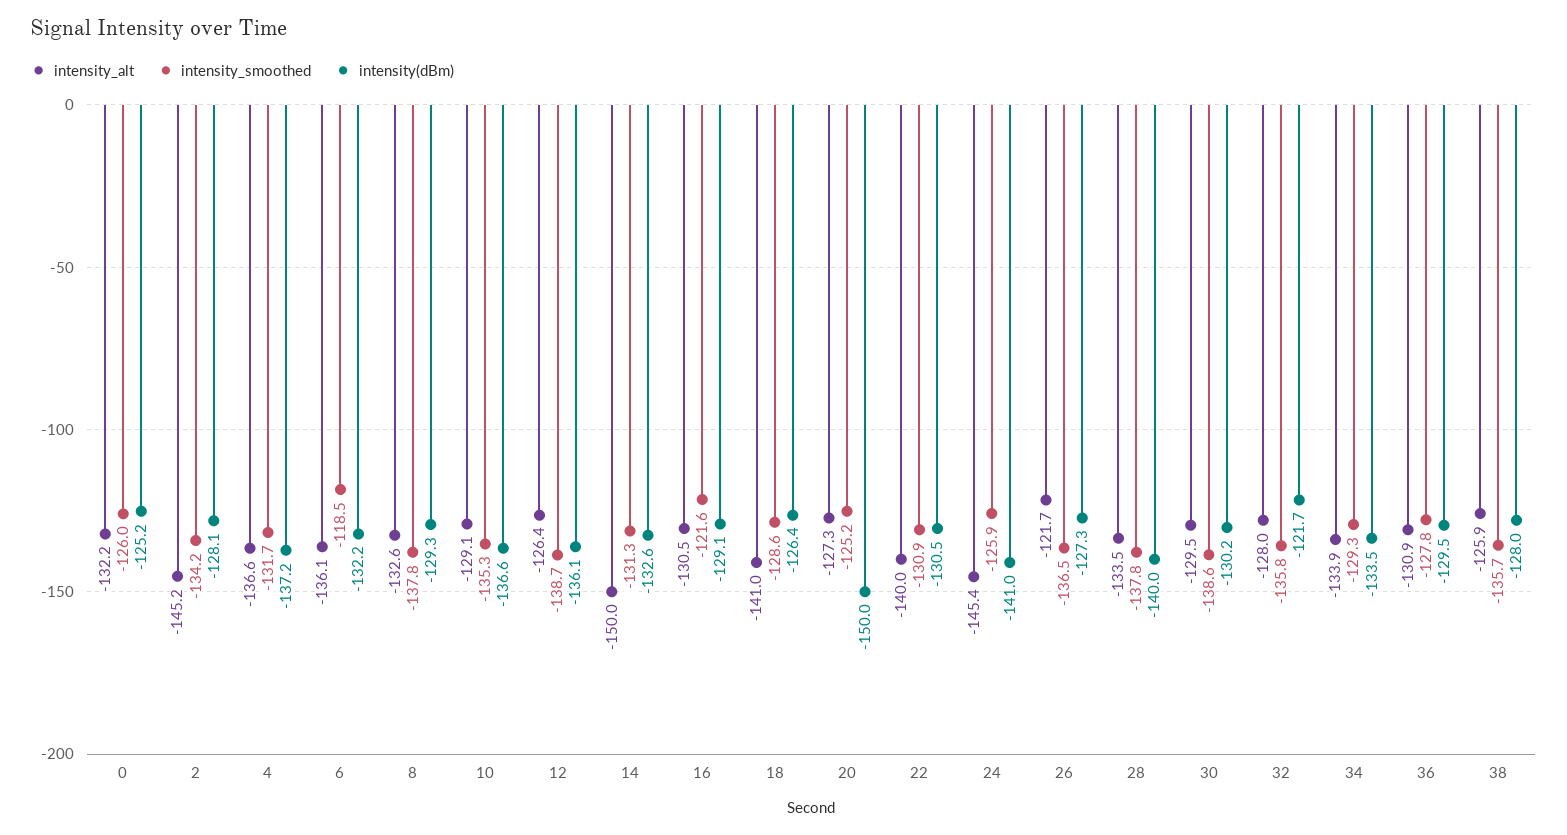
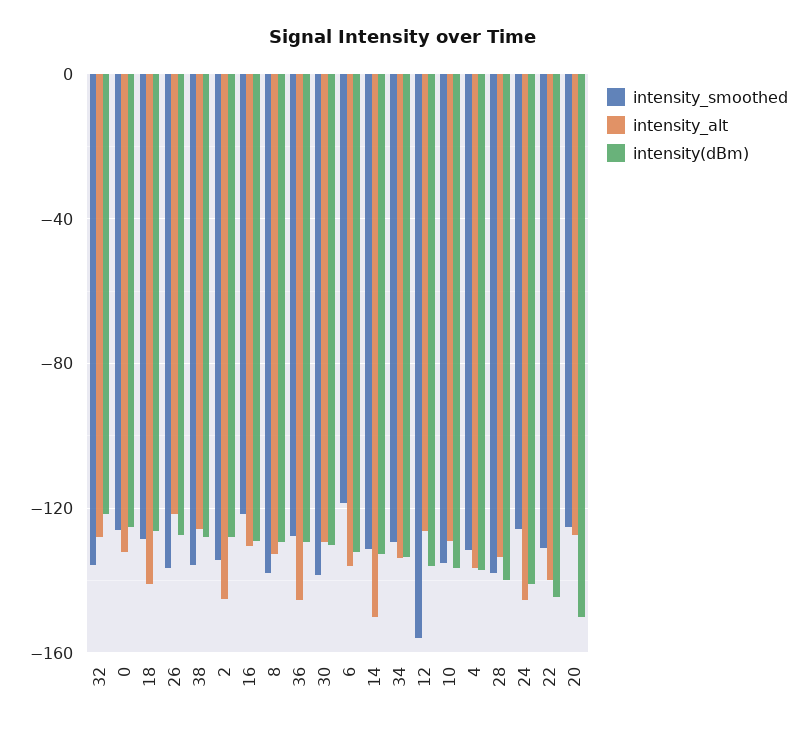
  {
    "intensity_alt": {
      "0": -132.2,
      "2": -145.2,
      "4": -136.6,
      "6": -136.1,
      "8": -132.6,
      "10": -129.1,
      "12": -126.4,
      "14": -150,
      "16": -130.5,
      "18": -141,
      "20": -127.3,
      "22": -140,
      "24": -145.4,
      "26": -121.7,
      "28": -133.5,
      "30": -129.5,
      "32": -128,
      "34": -133.9,
-     "36": -130.9,
+     "36": -145,
      "38": -125.9
    },
    "intensity_smoothed": {
      "0": -126,
      "2": -134.2,
      "4": -131.7,
      "6": -118.5,
      "8": -137.8,
      "10": -135.3,
-     "12": -138.7,
+     "12": -155,
      "14": -131.3,
      "16": -121.6,
      "18": -128.6,
      "20": -125.2,
      "22": -130.9,
      "24": -125.9,
      "26": -136.5,
      "28": -137.8,
      "30": -138.6,
      "32": -135.8,
      "34": -129.3,
      "36": -127.8,
      "38": -135.7
    },
    "intensity(dBm)": {
      "0": -125.2,
      "2": -128.1,
      "4": -137.2,
      "6": -132.2,
      "8": -129.3,
      "10": -136.6,
      "12": -136.1,
      "14": -132.6,
      "16": -129.1,
      "18": -126.4,
      "20": -150,
-     "22": -130.5,
+     "22": -145,
      "24": -141,
      "26": -127.3,
      "28": -140,
      "30": -130.2,
      "32": -121.7,
      "34": -133.5,
      "36": -129.5,
      "38": -128
    }
  }

